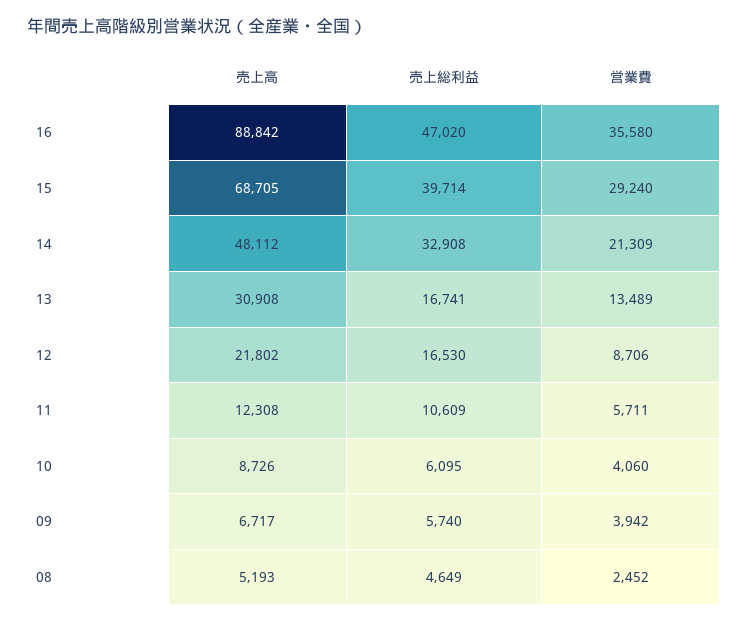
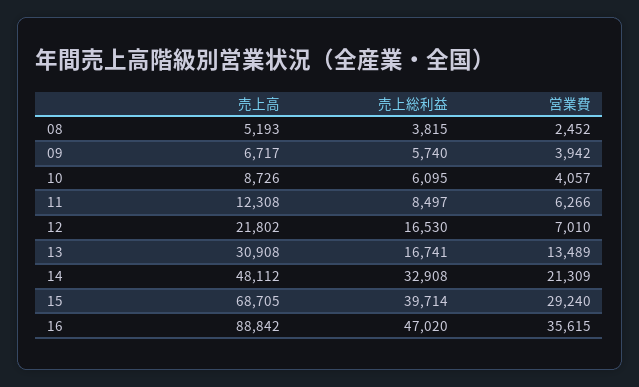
  {
    "売上高": {
      "16": 88842,
      "15": 68705,
      "14": 48112,
      "13": 30908,
      "12": 21802,
      "11": 12308,
      "10": 8726,
      "09": 6717,
      "08": 5193
    },
    "売上総利益": {
      "16": 47020,
      "15": 39714,
      "14": 32908,
      "13": 16741,
      "12": 16530,
-     "11": 10609,
+     "11": 8497,
      "10": 6095,
      "09": 5740,
-     "08": 4649
+     "08": 3815
    },
    "営業費": {
-     "16": 35580,
+     "16": 35615,
      "15": 29240,
      "14": 21309,
      "13": 13489,
-     "12": 8706,
+     "12": 7010,
-     "11": 5711,
+     "11": 6266,
-     "10": 4060,
+     "10": 4057,
      "09": 3942,
      "08": 2452
    }
  }

